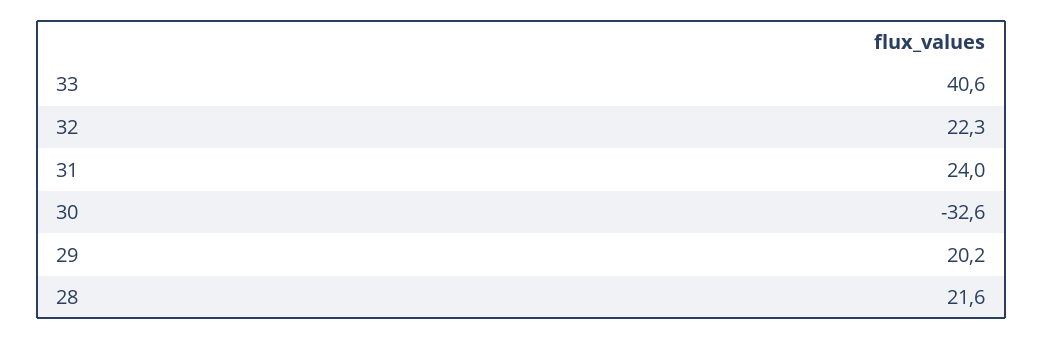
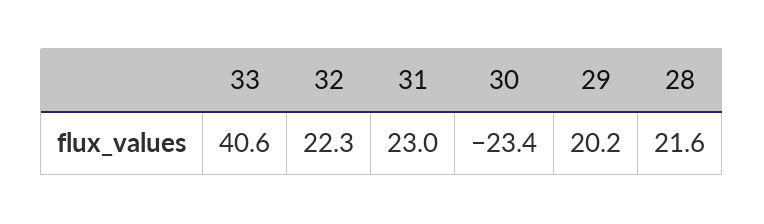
  {
    "33": 40.6,
    "32": 22.3,
-   "31": 24,
+   "31": 23,
-   "30": -32.6,
+   "30": -23.4,
    "29": 20.2,
    "28": 21.6
  }

